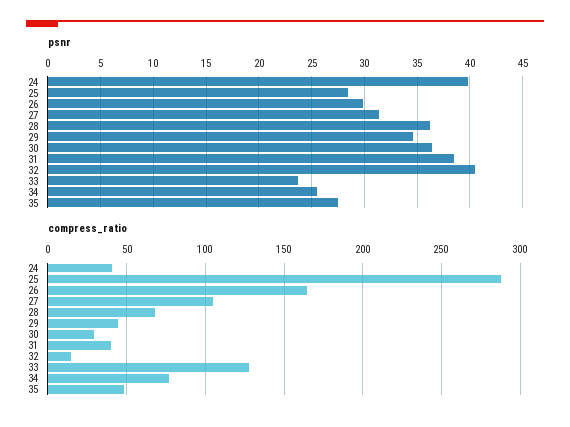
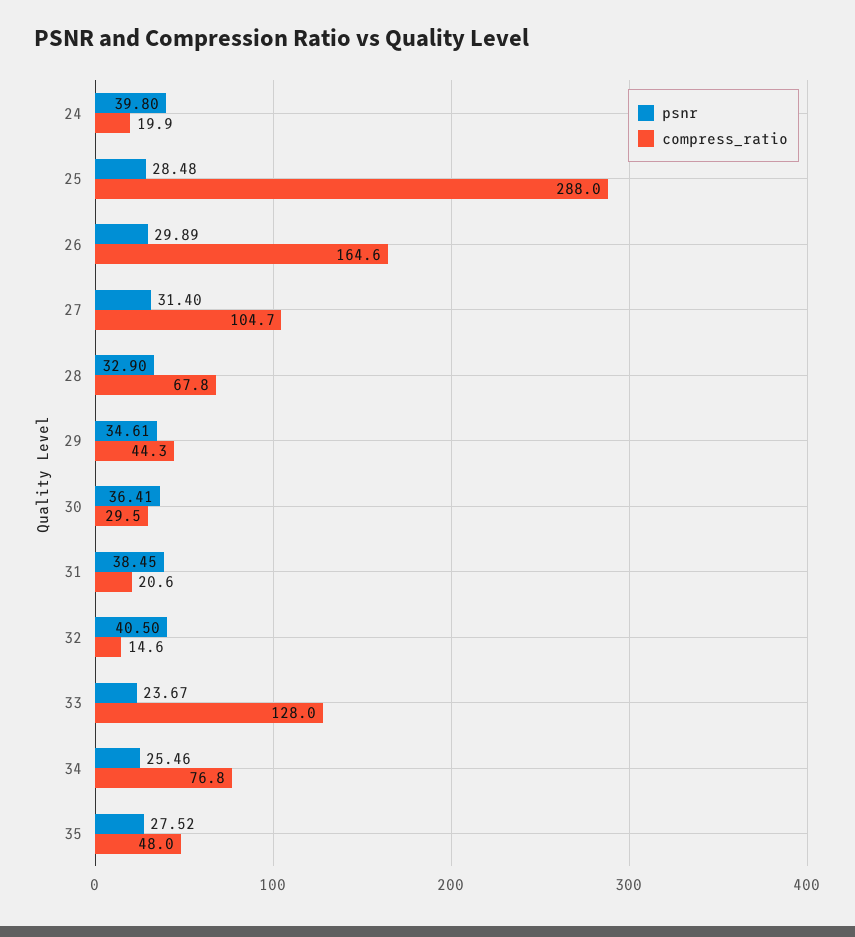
  {
    "psnr": {
      "24": 39.8,
      "25": 28.48,
      "26": 29.89,
      "27": 31.4,
-     "28": 36,
+     "28": 32.9,
      "29": 34.61,
      "30": 36.41,
      "31": 38.45,
      "32": 40.5,
      "33": 23.67,
      "34": 25.46,
      "35": 27.52
    },
    "compress_ratio": {
-     "24": 40,
+     "24": 19.9,
      "25": 288,
      "26": 164.6,
      "27": 104.7,
      "28": 67.8,
      "29": 44.3,
      "30": 29.5,
-     "31": 40,
+     "31": 20.6,
      "32": 14.6,
      "33": 128,
      "34": 76.8,
      "35": 48
    }
  }

